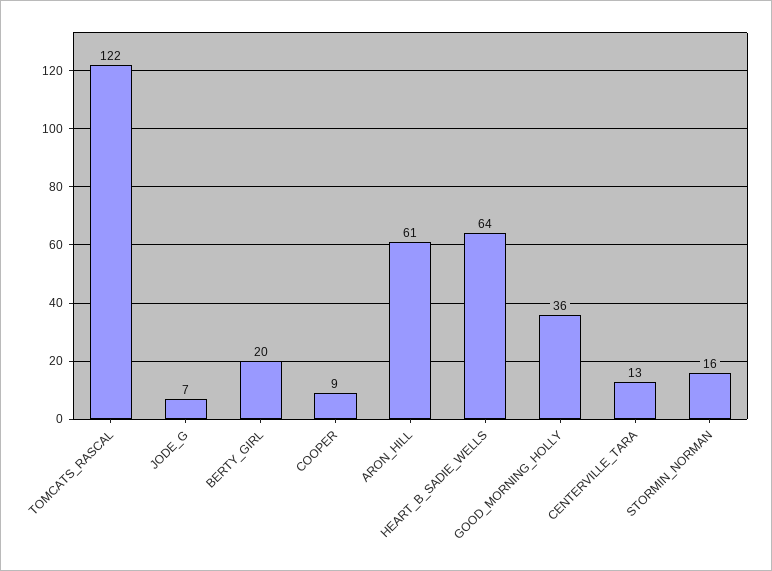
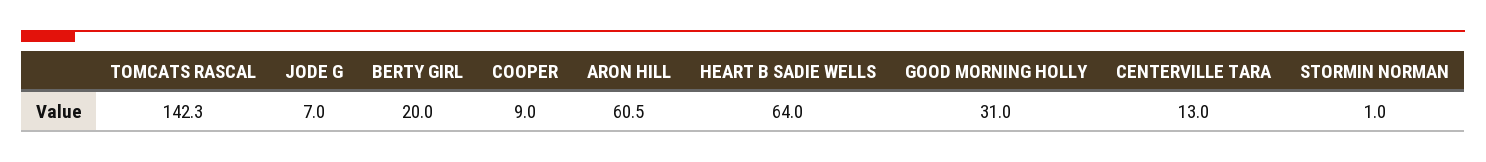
  {
-   "TOMCATS_RASCAL": 122,
+   "TOMCATS_RASCAL": 142.3,
    "JODE_G": 7,
    "BERTY_GIRL": 20,
    "COOPER": 9,
    "ARON_HILL": 60.5,
    "HEART_B_SADIE_WELLS": 64,
-   "GOOD_MORNING_HOLLY": 36,
+   "GOOD_MORNING_HOLLY": 31,
    "CENTERVILLE_TARA": 13,
-   "STORMIN_NORMAN": 16
+   "STORMIN_NORMAN": 1
  }

